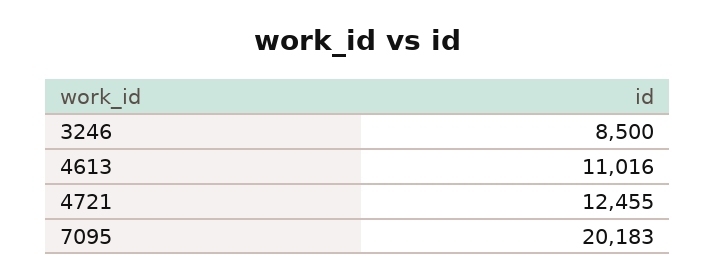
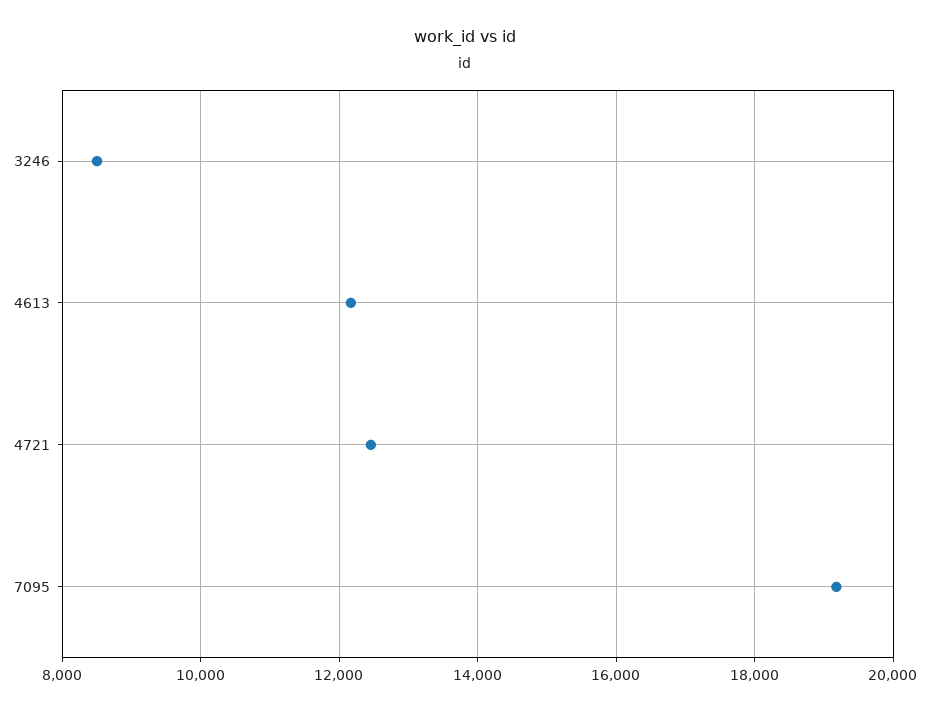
  {
    "3246": 8500,
-   "4613": 11016,
+   "4613": 12200,
    "4721": 12455,
-   "7095": 20183
+   "7095": 19200
  }

